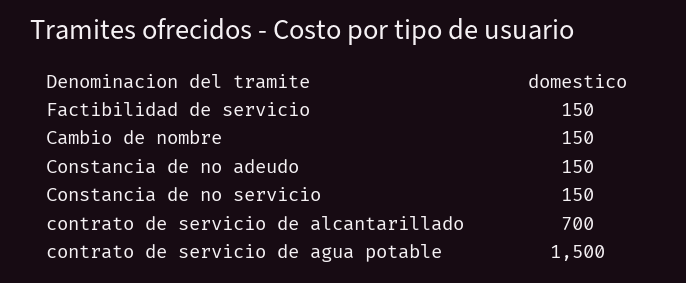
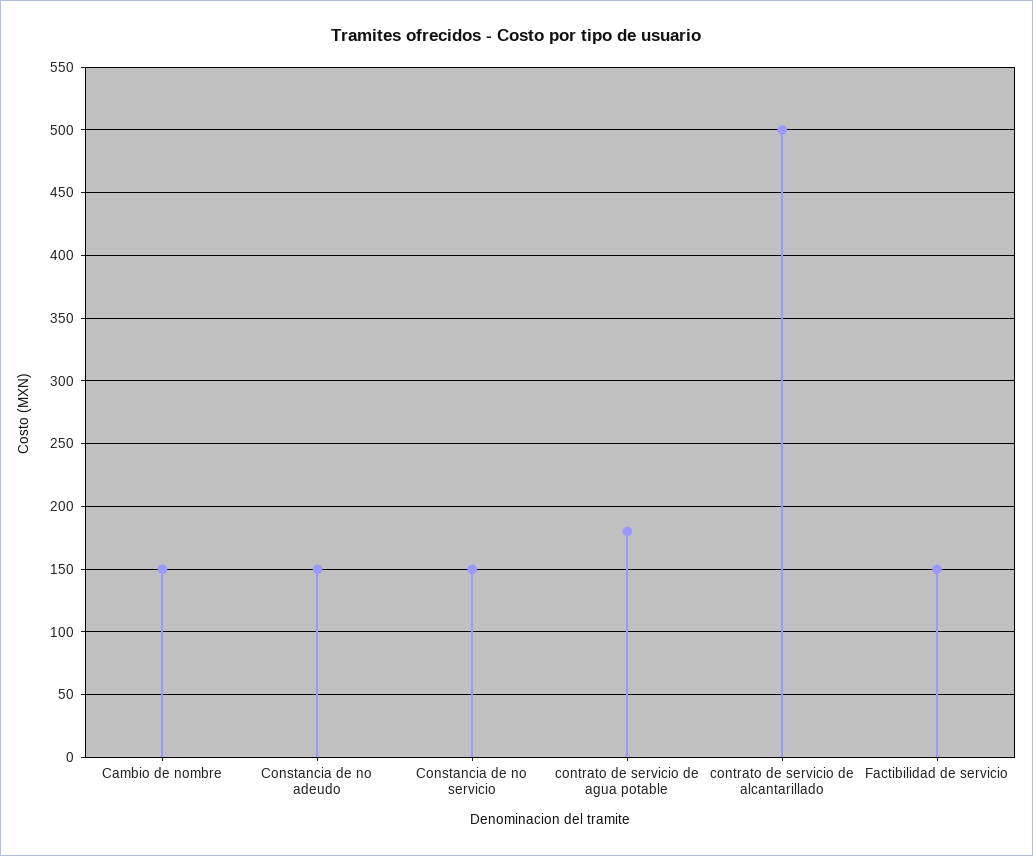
  {
    "Factibilidad de servicio": 150,
    "Cambio de nombre": 150,
    "Constancia de no adeudo": 150,
    "Constancia de no servicio": 150,
-   "contrato de servicio de alcantarillado": 700,
+   "contrato de servicio de alcantarillado": 500,
-   "contrato de servicio de agua potable": 1500
+   "contrato de servicio de agua potable": 180
  }

